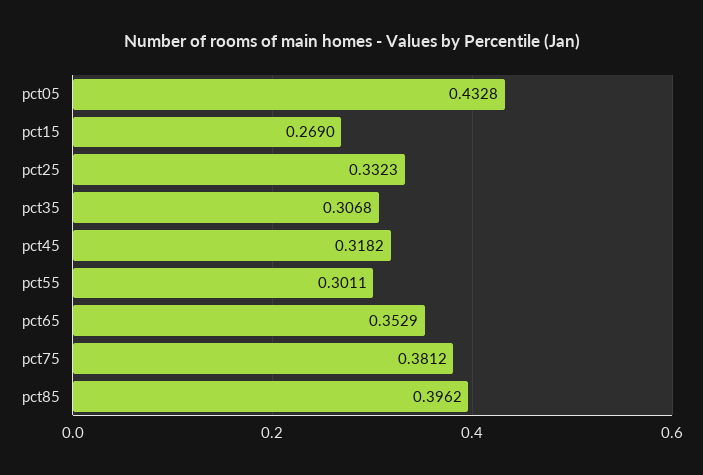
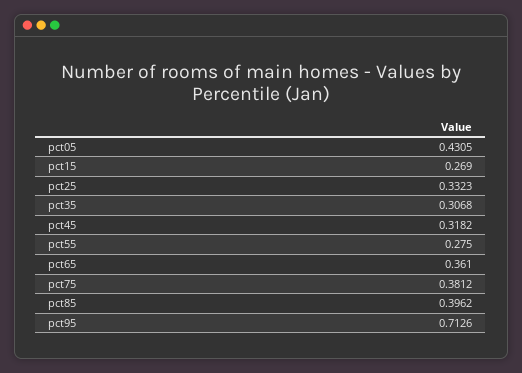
  {
-   "pct05": 0.4328,
+   "pct05": 0.4305,
    "pct15": 0.269,
    "pct25": 0.3323,
    "pct35": 0.3068,
    "pct45": 0.3182,
-   "pct55": 0.3011,
+   "pct55": 0.275,
-   "pct65": 0.3529,
+   "pct65": 0.361,
    "pct75": 0.3812,
-   "pct85": 0.3962
+   "pct85": 0.3962,
+   "pct95": 0.7126
  }

